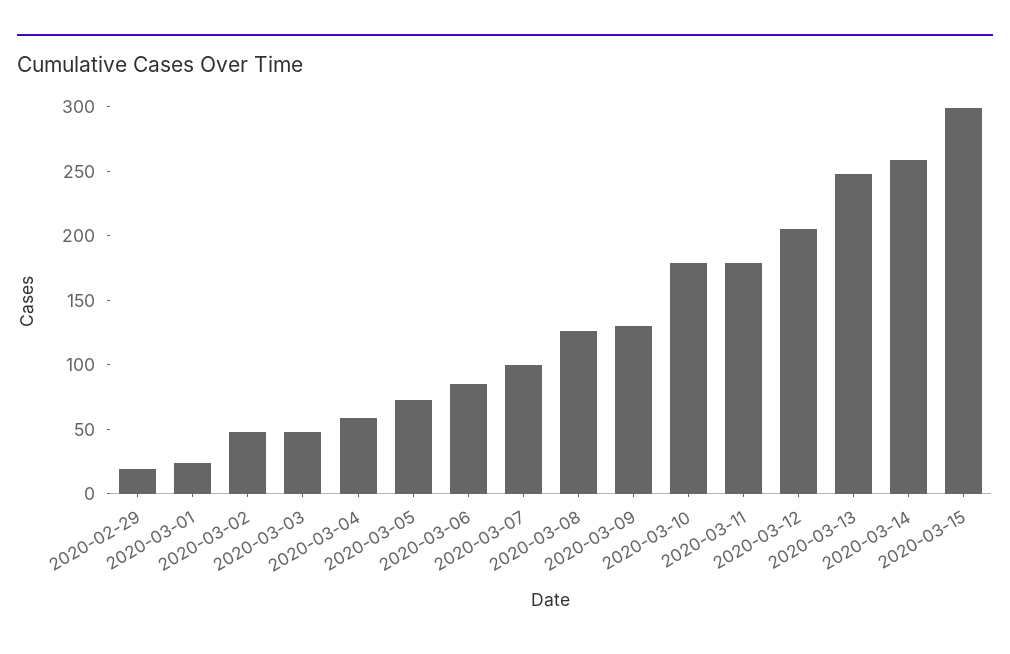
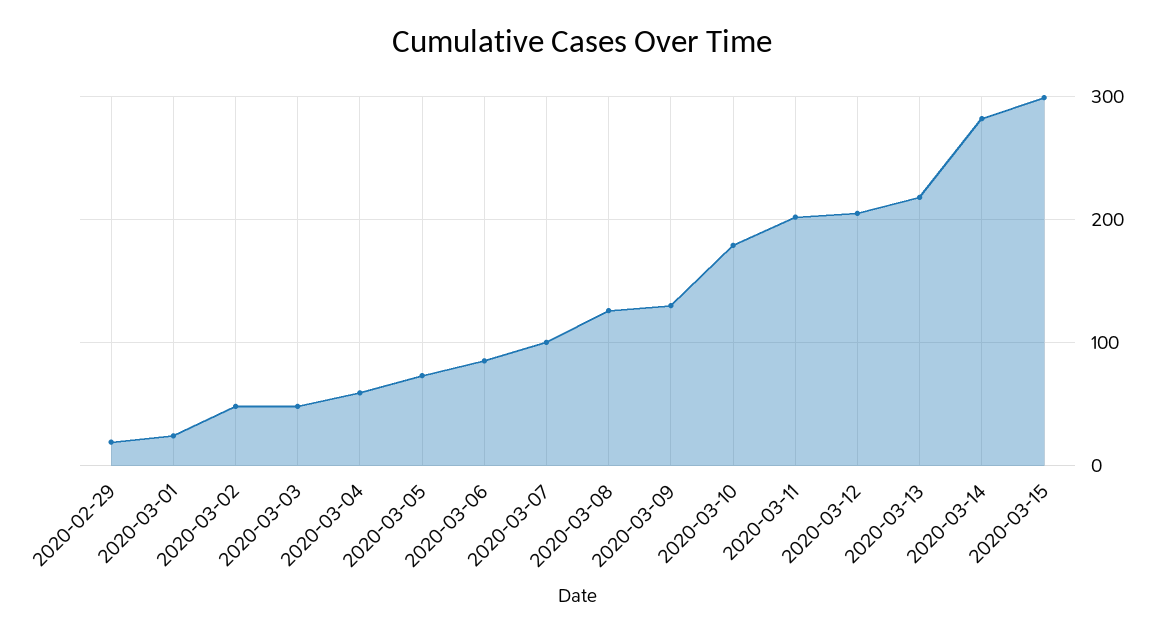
  {
    "2020-02-29": 20,
    "2020-03-01": 20,
    "2020-03-02": 50,
    "2020-03-03": 50,
    "2020-03-04": 60,
    "2020-03-05": 70,
    "2020-03-06": 90,
    "2020-03-07": 100,
    "2020-03-08": 130,
    "2020-03-09": 130,
    "2020-03-10": 180,
-   "2020-03-11": 180,
+   "2020-03-11": 200,
    "2020-03-12": 210,
-   "2020-03-13": 250,
+   "2020-03-13": 220,
-   "2020-03-14": 260,
+   "2020-03-14": 280,
    "2020-03-15": 300
  }

